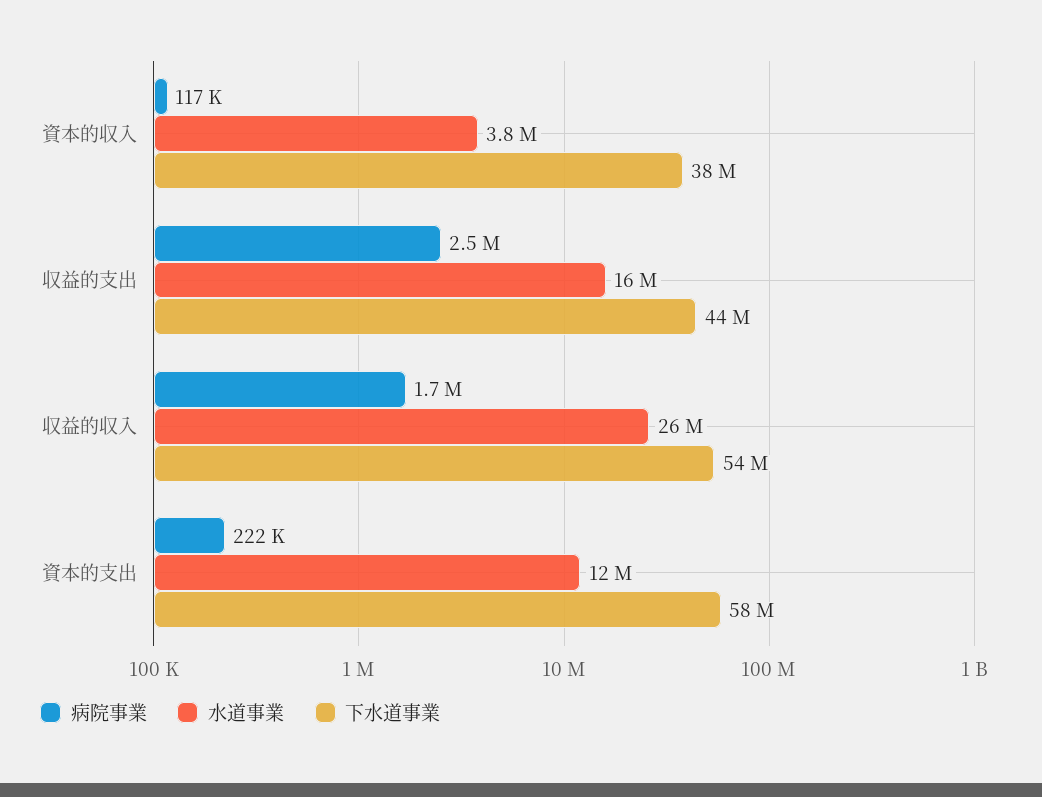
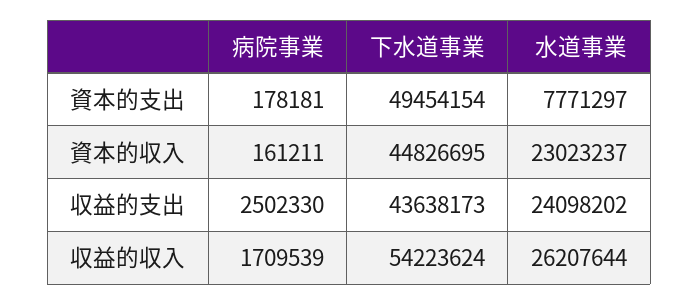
  {
    "病院事業": {
-     "資本的収入": 117000,
+     "資本的収入": 161211,
      "収益的支出": 2502330,
      "収益的収入": 1709539,
-     "資本的支出": 222000
+     "資本的支出": 178181
    },
    "水道事業": {
-     "資本的収入": 3800000,
+     "資本的収入": 23023237,
-     "収益的支出": 16000000,
+     "収益的支出": 24098202,
      "収益的収入": 26207644,
-     "資本的支出": 12000000
+     "資本的支出": 7771297
    },
    "下水道事業": {
-     "資本的収入": 38000000,
+     "資本的収入": 44826695,
      "収益的支出": 43638173,
      "収益的収入": 54223624,
-     "資本的支出": 58000000
+     "資本的支出": 49454154
    }
  }

